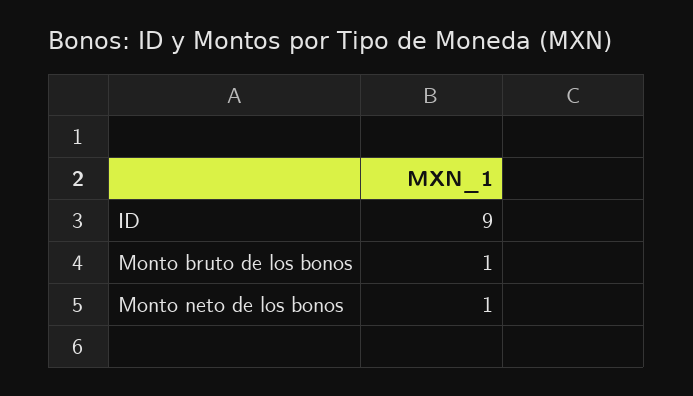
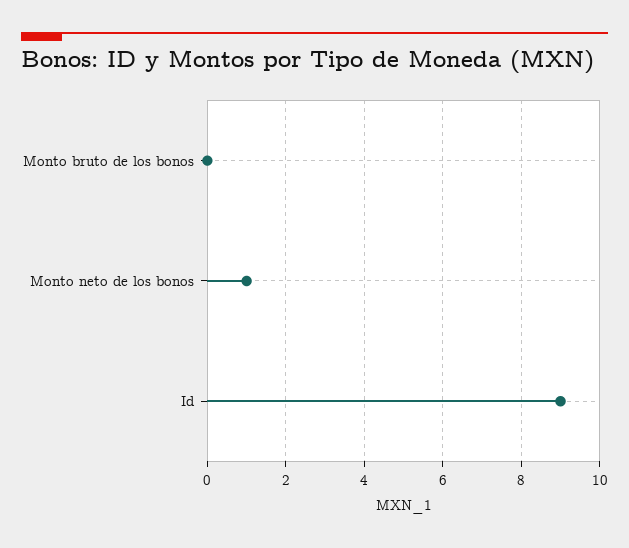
  {
    "ID": 9,
-   "Monto bruto de los bonos": 1,
+   "Monto bruto de los bonos": 0,
    "Monto neto de los bonos": 1
  }

